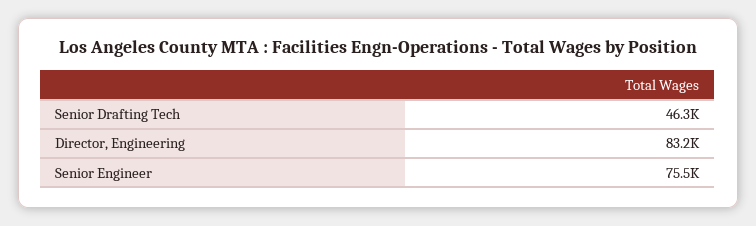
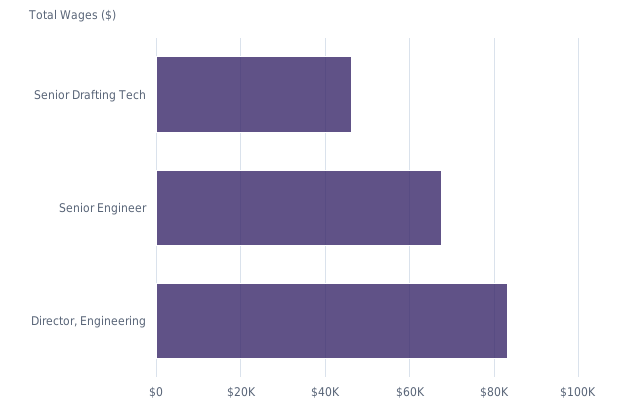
  {
    "Senior Drafting Tech": 46300,
    "Director, Engineering": 83200,
-   "Senior Engineer": 75500
+   "Senior Engineer": 68000
  }

